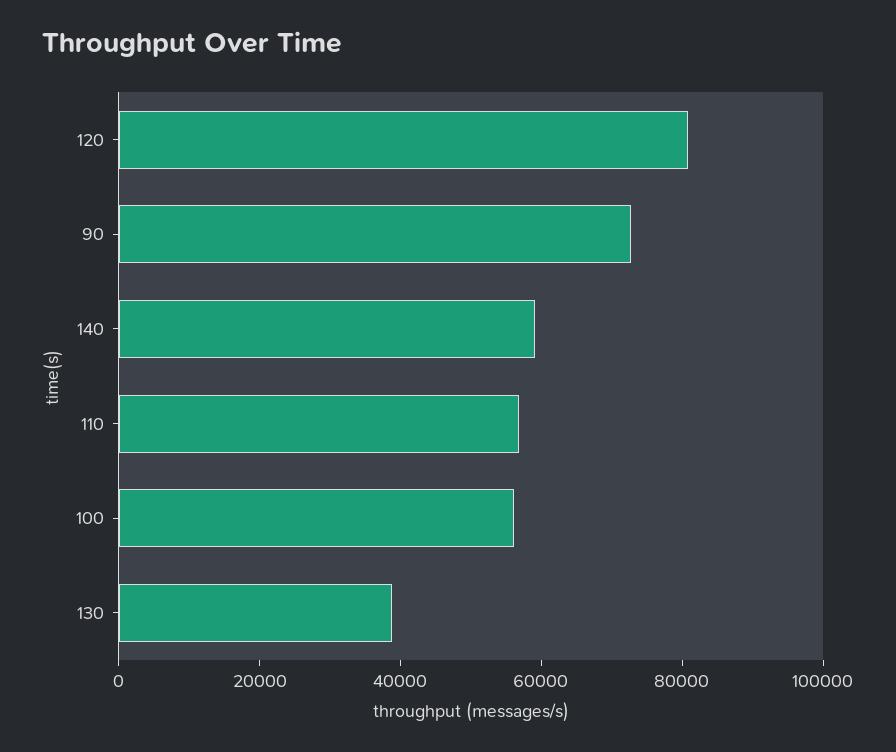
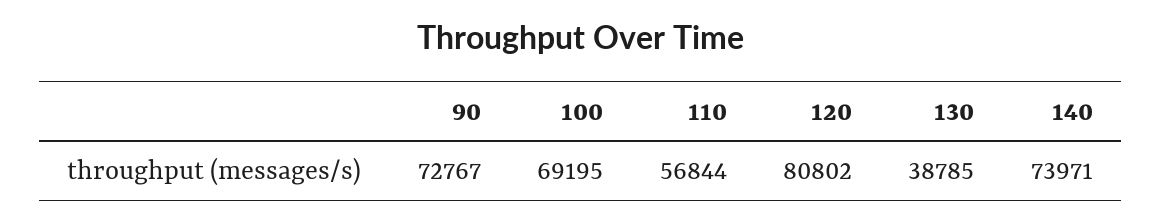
  {
    "120": 80802,
    "90": 72767,
-   "140": 60000,
+   "140": 73971,
    "110": 56844,
-   "100": 55000,
+   "100": 69195,
    "130": 38785
  }

